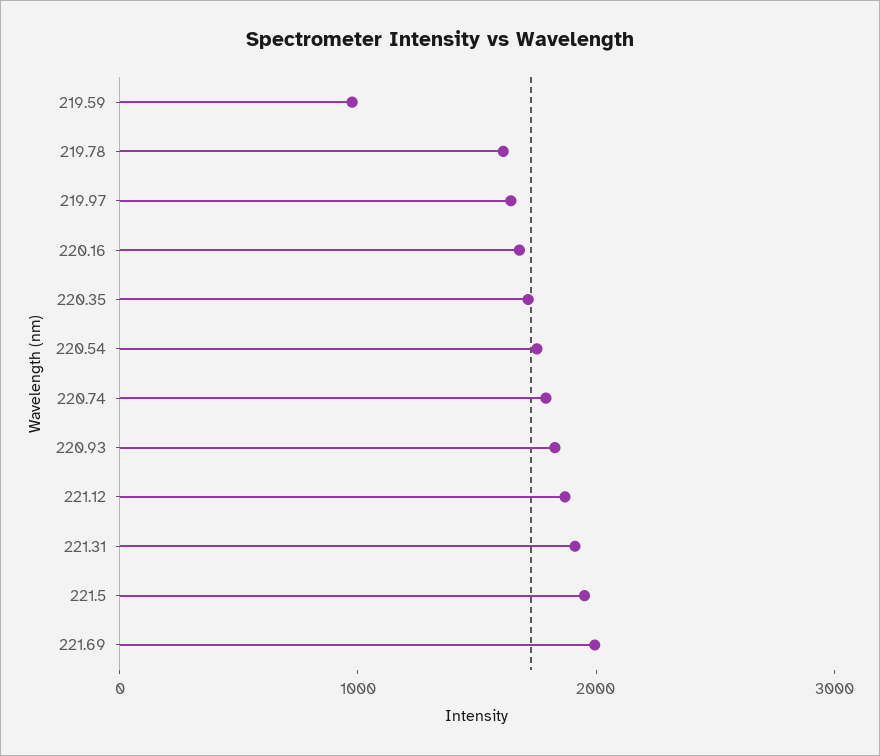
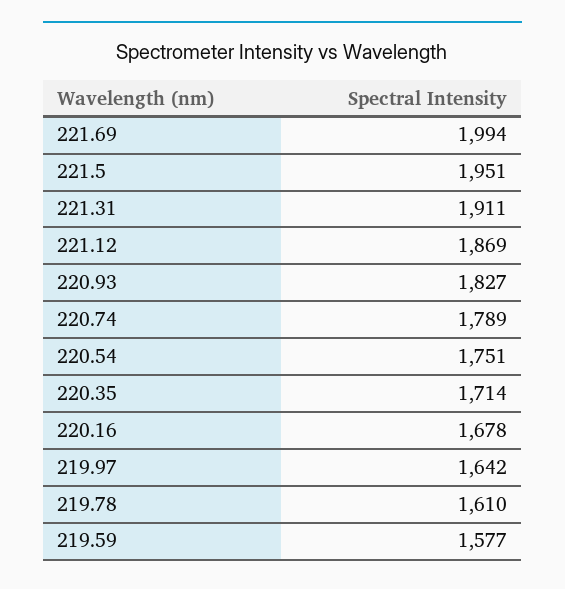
  {
-   "219.59": 1000,
+   "219.59": 1577,
    "219.78": 1610,
    "219.97": 1642,
    "220.16": 1678,
    "220.35": 1714,
    "220.54": 1751,
    "220.74": 1789,
    "220.93": 1827,
    "221.12": 1869,
    "221.31": 1911,
    "221.5": 1951,
    "221.69": 1994
  }

